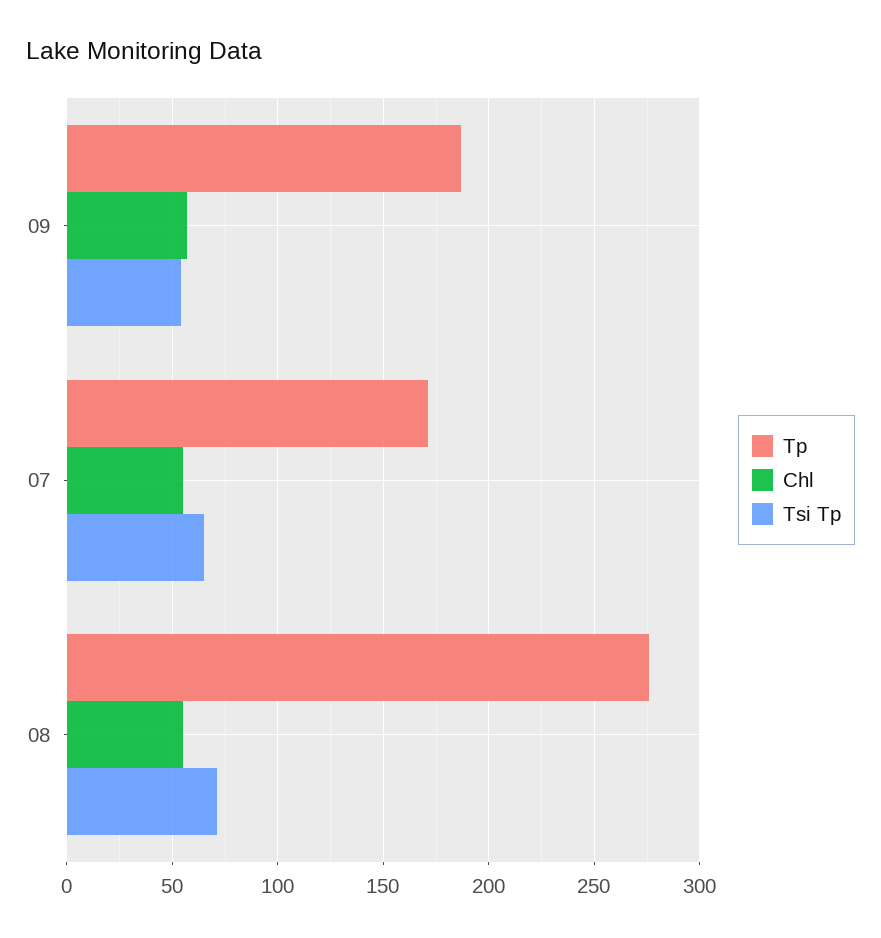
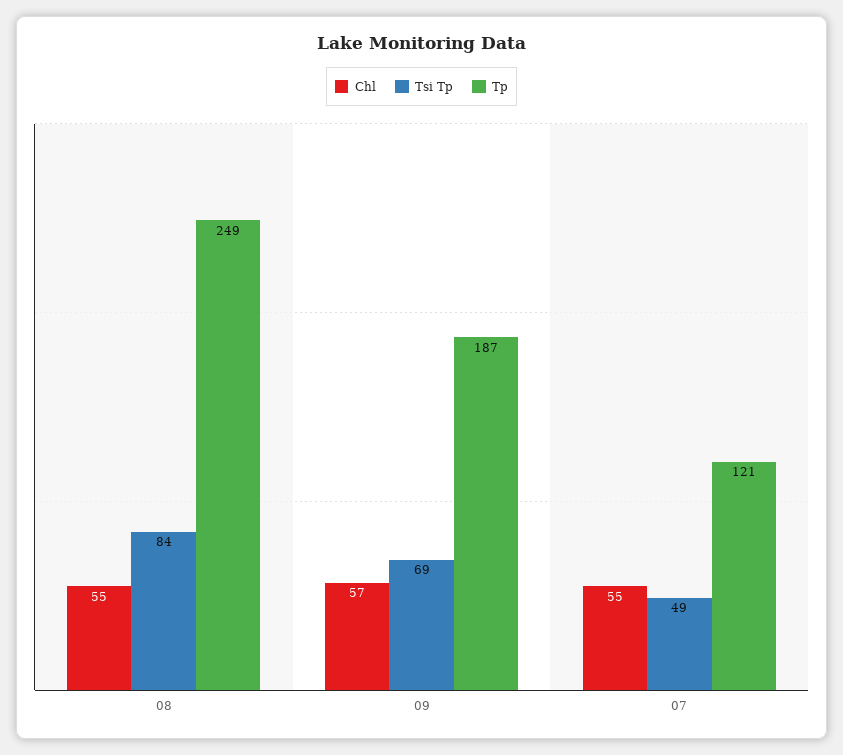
  {
    "Tp": {
      "09": 187,
-     "07": 170,
+     "07": 121,
-     "08": 275
+     "08": 249
    },
    "Chl": {
      "09": 57,
      "07": 55,
      "08": 55
    },
    "Tsi Tp": {
-     "09": 55,
+     "09": 69,
-     "07": 65,
+     "07": 49,
-     "08": 70
+     "08": 84
    }
  }

